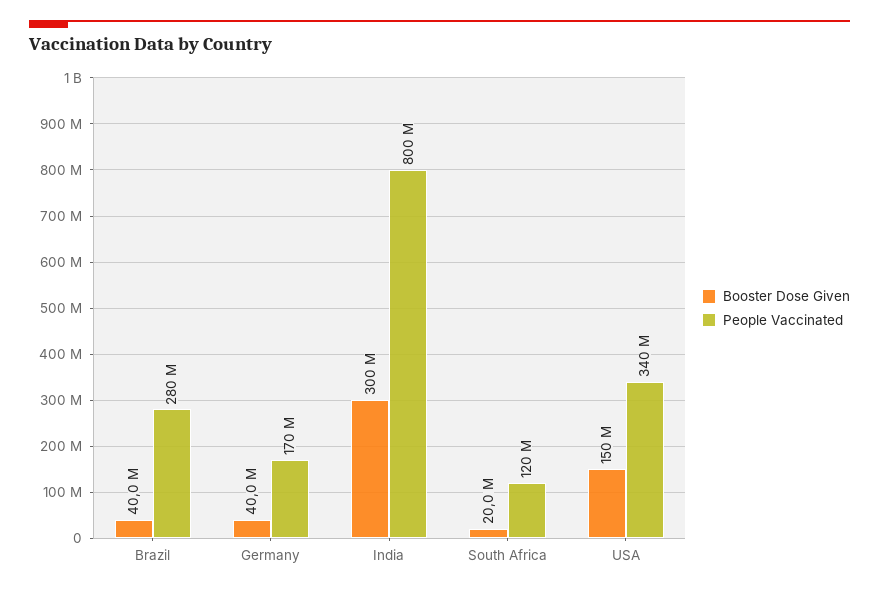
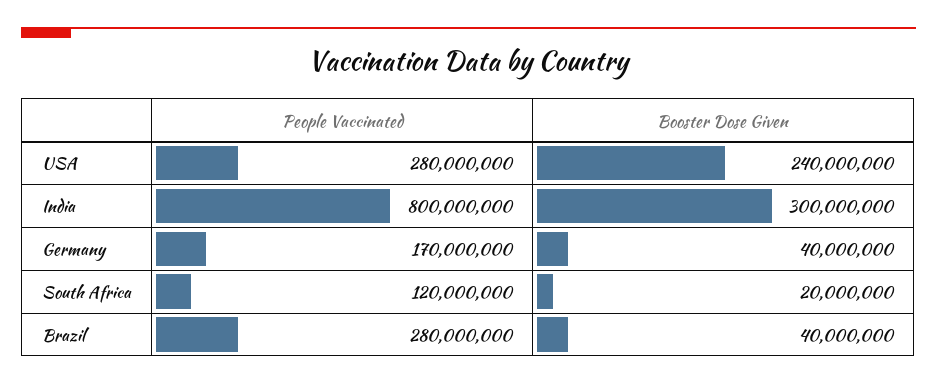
  {
    "Booster Dose Given": {
      "Brazil": 40000000,
      "Germany": 40000000,
      "India": 300000000,
      "South Africa": 20000000,
-     "USA": 150000000
+     "USA": 240000000
    },
    "People Vaccinated": {
      "Brazil": 280000000,
      "Germany": 170000000,
      "India": 800000000,
      "South Africa": 120000000,
-     "USA": 340000000
+     "USA": 280000000
    }
  }

